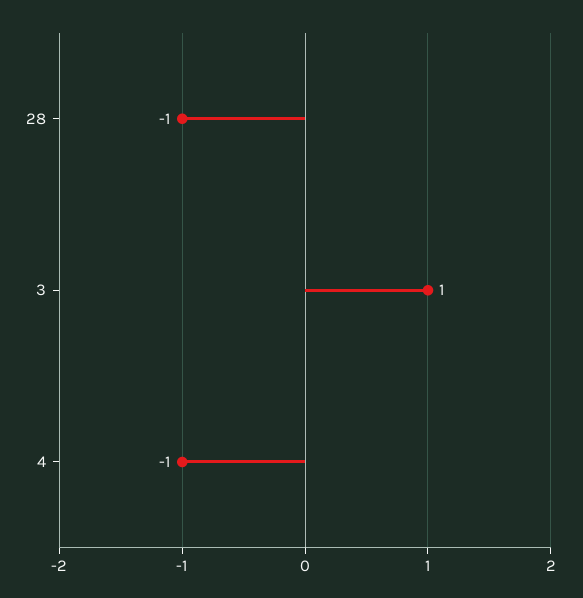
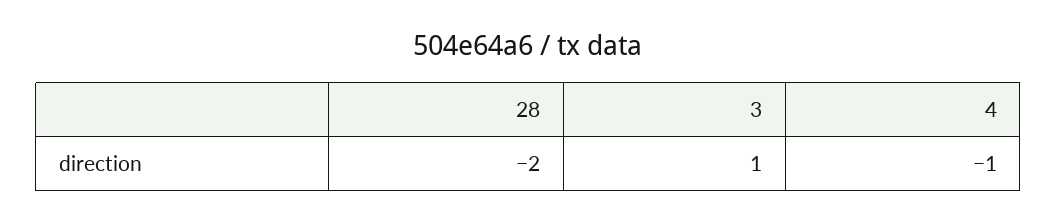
  {
-   "28": -1,
+   "28": -2,
    "3": 1,
    "4": -1
  }

